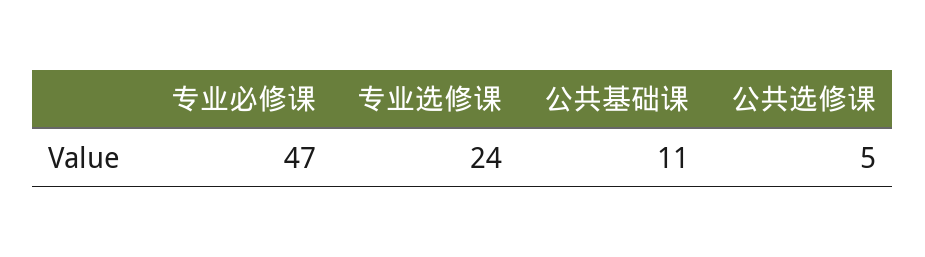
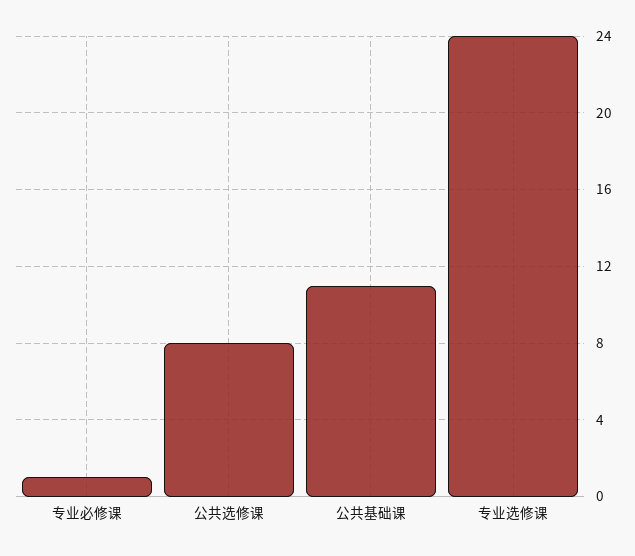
  {
-   "专业必修课": 47,
+   "专业必修课": 1,
    "专业选修课": 24,
    "公共基础课": 11,
-   "公共选修课": 5
+   "公共选修课": 8
  }

